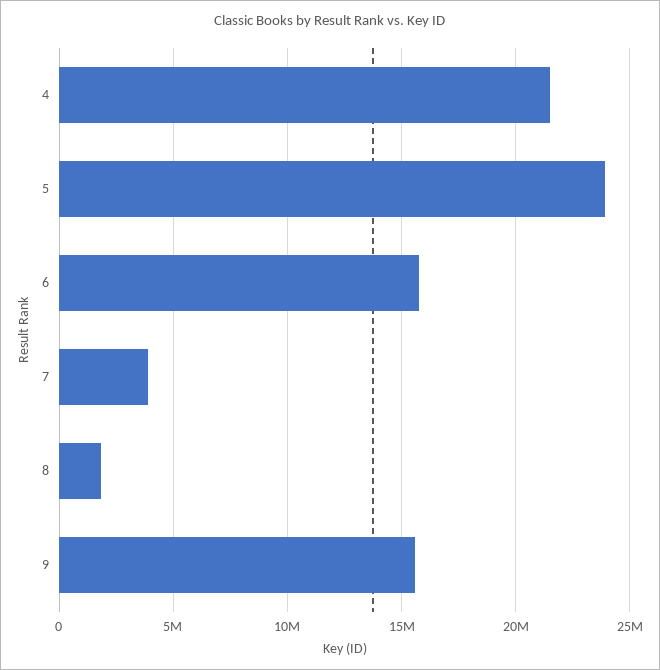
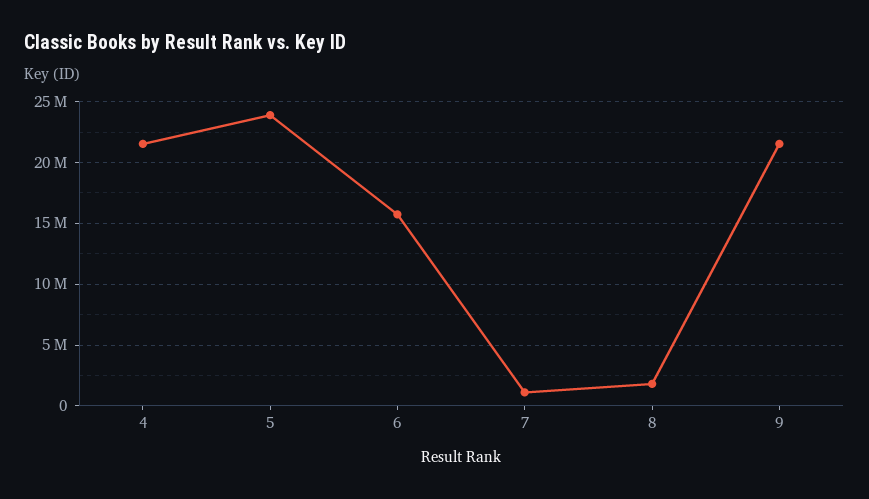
  {
    "4": 21500000,
    "5": 24000000,
    "6": 15500000,
-   "7": 4000000,
+   "7": 1000000,
    "8": 2000000,
-   "9": 15500000
+   "9": 21500000
  }

